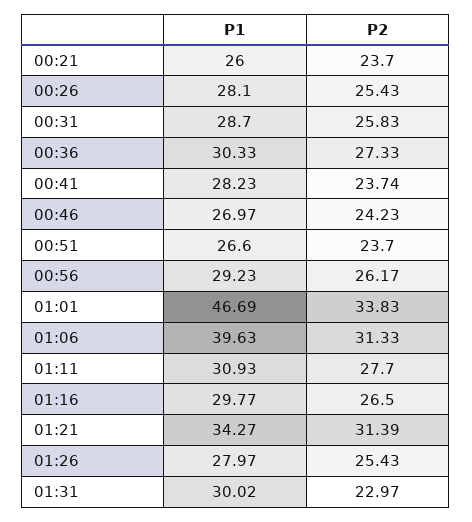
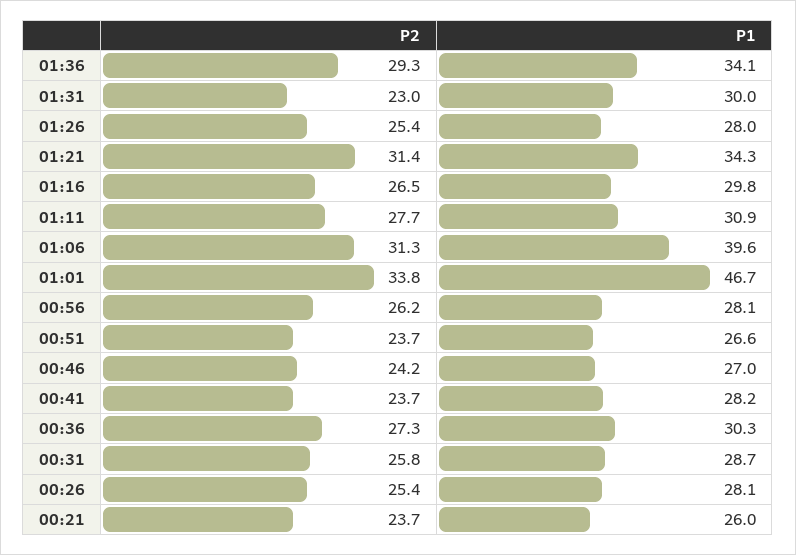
  {
    "P1": {
      "00:21": 26,
      "00:26": 28.1,
      "00:31": 28.7,
      "00:36": 30.33,
      "00:41": 28.23,
      "00:46": 26.97,
      "00:51": 26.6,
-     "00:56": 29.23,
+     "00:56": 28.1,
      "01:01": 46.69,
      "01:06": 39.63,
      "01:11": 30.93,
      "01:16": 29.77,
      "01:21": 34.27,
      "01:26": 27.97,
-     "01:31": 30.02
+     "01:31": 30.02,
+     "01:36": 34.1
    },
    "P2": {
      "00:21": 23.7,
      "00:26": 25.43,
      "00:31": 25.83,
      "00:36": 27.33,
      "00:41": 23.74,
      "00:46": 24.23,
      "00:51": 23.7,
      "00:56": 26.17,
      "01:01": 33.83,
      "01:06": 31.33,
      "01:11": 27.7,
      "01:16": 26.5,
      "01:21": 31.39,
      "01:26": 25.43,
-     "01:31": 22.97
+     "01:31": 22.97,
+     "01:36": 29.3
    }
  }

